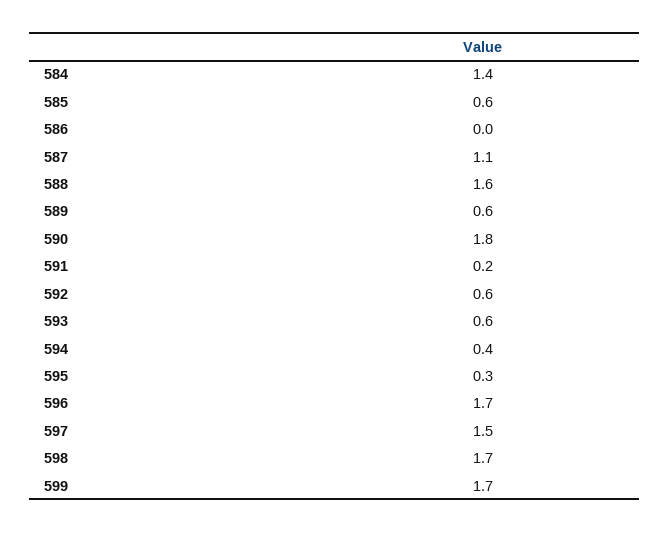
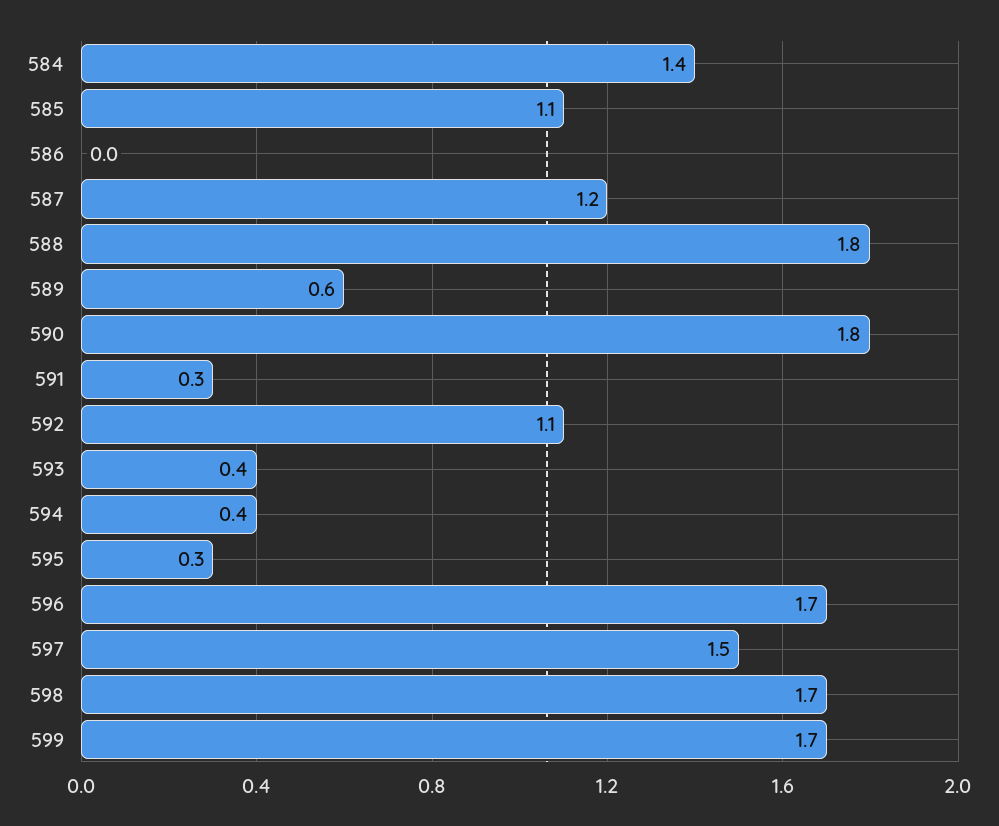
  {
    "584": 1.4,
-   "585": 0.6,
+   "585": 1.1,
    "586": 0,
-   "587": 1.1,
+   "587": 1.2,
-   "588": 1.6,
+   "588": 1.8,
    "589": 0.6,
    "590": 1.8,
-   "591": 0.2,
+   "591": 0.3,
-   "592": 0.6,
+   "592": 1.1,
-   "593": 0.6,
+   "593": 0.4,
    "594": 0.4,
    "595": 0.3,
    "596": 1.7,
    "597": 1.5,
    "598": 1.7,
    "599": 1.7
  }

